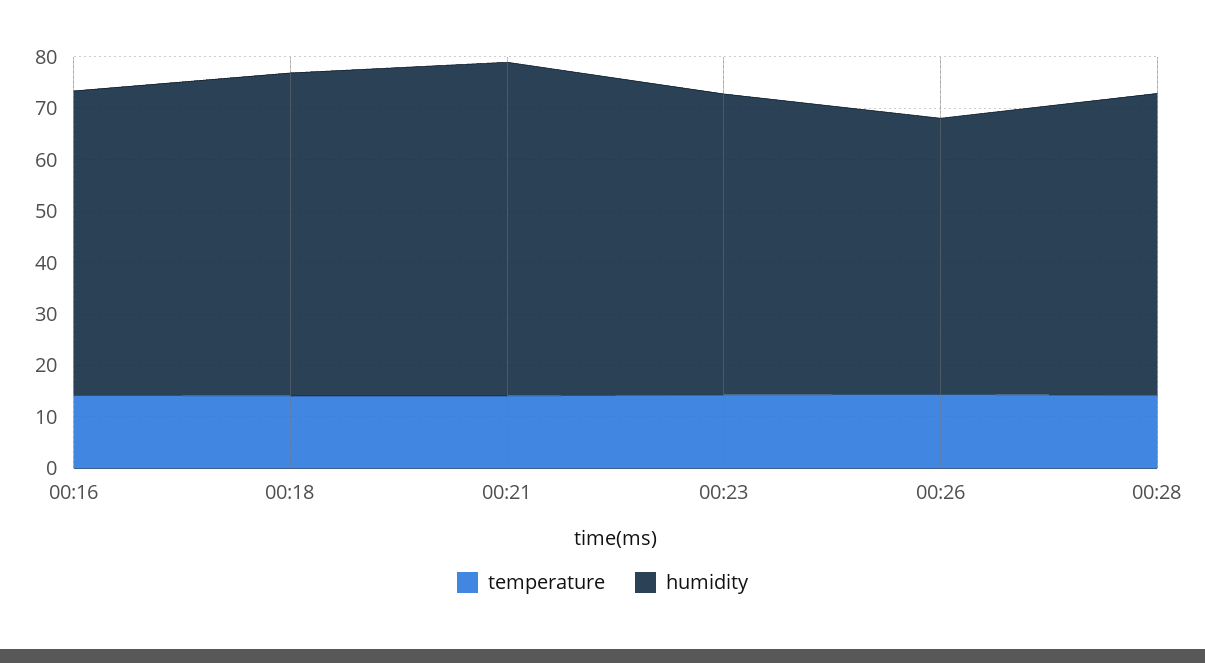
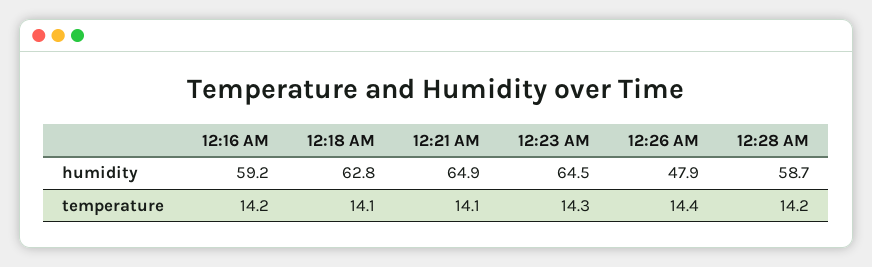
  {
    "temperature": {
      "00:16": 14.2,
      "00:18": 14.1,
      "00:21": 14.1,
      "00:23": 14.3,
      "00:26": 14.4,
      "00:28": 14.2
    },
    "humidity": {
      "00:16": 59.2,
      "00:18": 62.8,
      "00:21": 64.9,
-     "00:23": 58,
+     "00:23": 64.5,
-     "00:26": 54,
+     "00:26": 47.9,
      "00:28": 58.7
    }
  }

